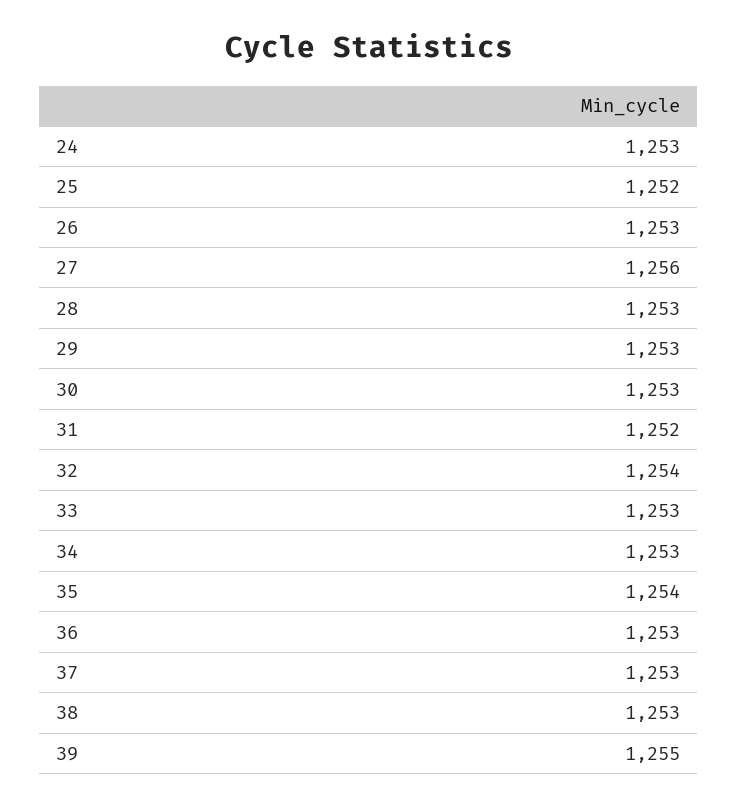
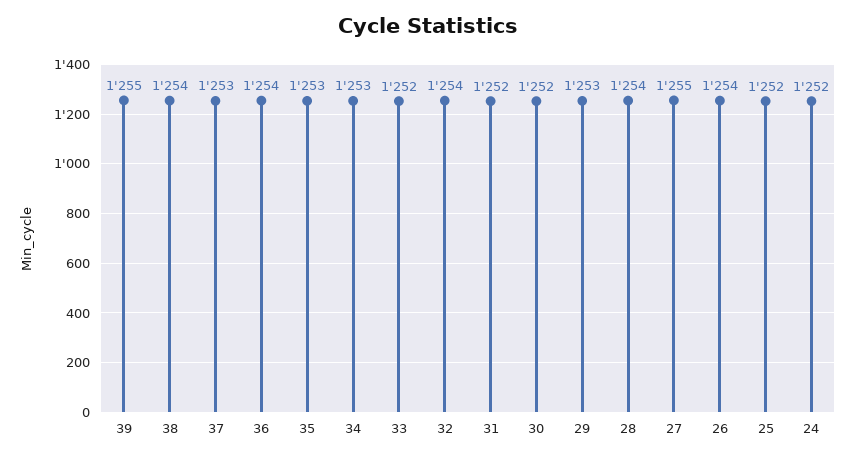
  {
-   "24": 1253,
+   "24": 1252,
    "25": 1252,
-   "26": 1253,
+   "26": 1254,
-   "27": 1256,
+   "27": 1255,
-   "28": 1253,
+   "28": 1254,
    "29": 1253,
-   "30": 1253,
+   "30": 1252,
    "31": 1252,
    "32": 1254,
-   "33": 1253,
+   "33": 1252,
    "34": 1253,
-   "35": 1254,
+   "35": 1253,
-   "36": 1253,
+   "36": 1254,
    "37": 1253,
-   "38": 1253,
+   "38": 1254,
    "39": 1255
  }

